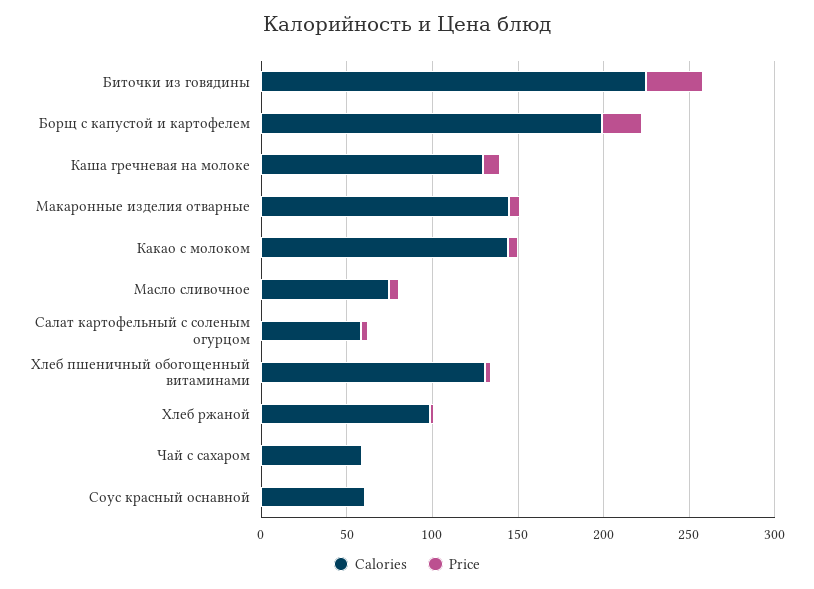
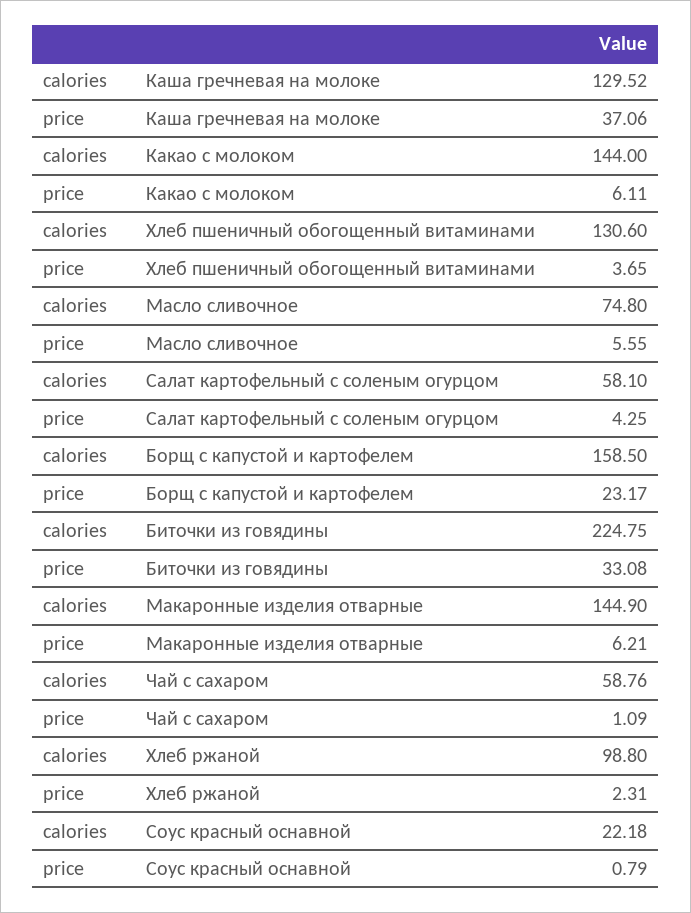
  {
    "Calories": {
      "Биточки из говядины": 224.75,
-     "Борщ с капустой и картофелем": 200,
+     "Борщ с капустой и картофелем": 158.5,
      "Каша гречневая на молоке": 129.52,
      "Макаронные изделия отварные": 144.9,
      "Какао с молоком": 144,
      "Масло сливочное": 74.8,
      "Салат картофельный с соленым огурцом": 58.1,
      "Хлеб пшеничный обогощенный витаминами": 130.6,
      "Хлеб ржаной": 98.8,
      "Чай с сахаром": 58.76,
-     "Соус красный оснавной": 60
+     "Соус красный оснавной": 22.18
    },
    "Price": {
      "Биточки из говядины": 33.08,
      "Борщ с капустой и картофелем": 23.17,
-     "Каша гречневая на молоке": 10,
+     "Каша гречневая на молоке": 37.06,
      "Макаронные изделия отварные": 6.21,
      "Какао с молоком": 6.11,
      "Масло сливочное": 5.55,
      "Салат картофельный с соленым огурцом": 4.25,
      "Хлеб пшеничный обогощенный витаминами": 3.65,
      "Хлеб ржаной": 2.31,
      "Чай с сахаром": 1.09,
      "Соус красный оснавной": 0.79
    }
  }

